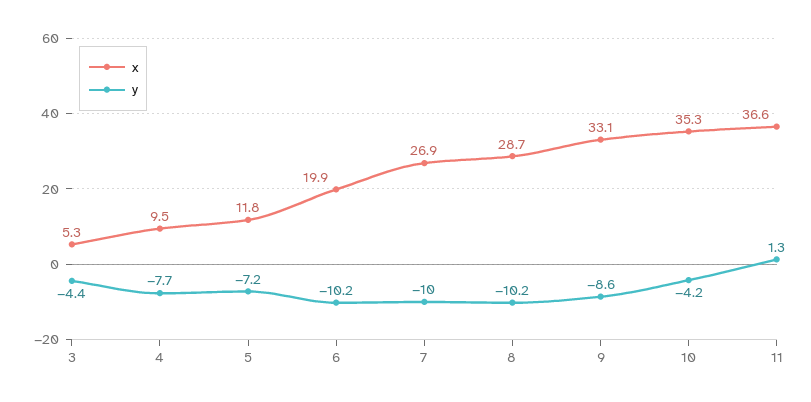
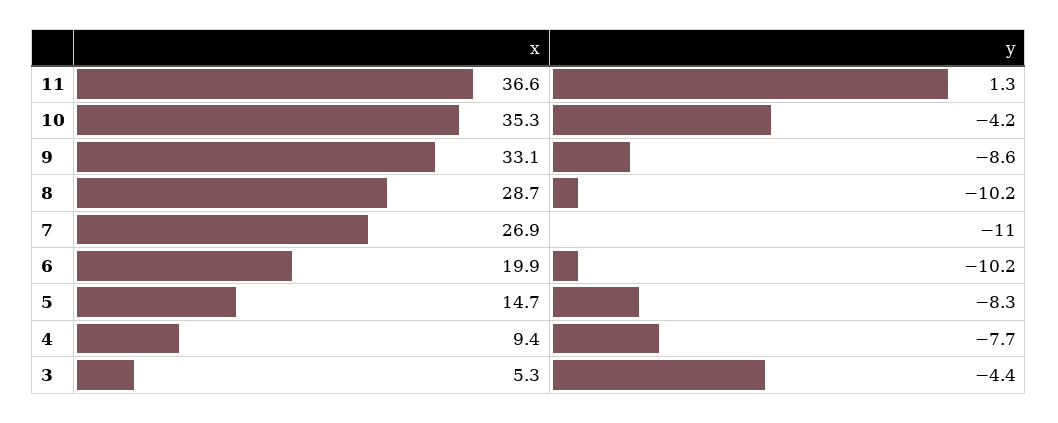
  {
    "x": {
      "3": 5.3,
-     "4": 9.5,
+     "4": 9.4,
-     "5": 11.8,
+     "5": 14.7,
      "6": 19.9,
      "7": 26.9,
      "8": 28.7,
      "9": 33.1,
      "10": 35.3,
      "11": 36.6
    },
    "y": {
      "3": -4.4,
      "4": -7.7,
-     "5": -7.2,
+     "5": -8.3,
      "6": -10.2,
-     "7": -10,
+     "7": -11,
      "8": -10.2,
      "9": -8.6,
      "10": -4.2,
      "11": 1.3
    }
  }

